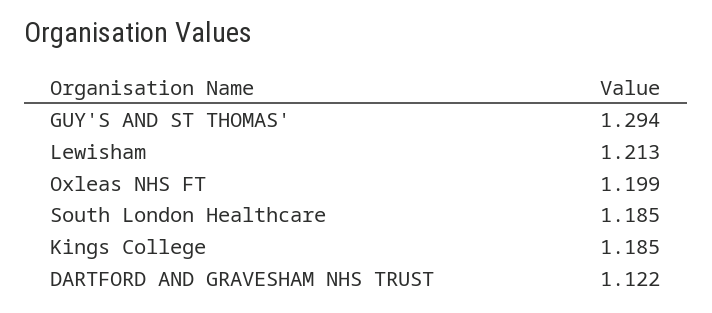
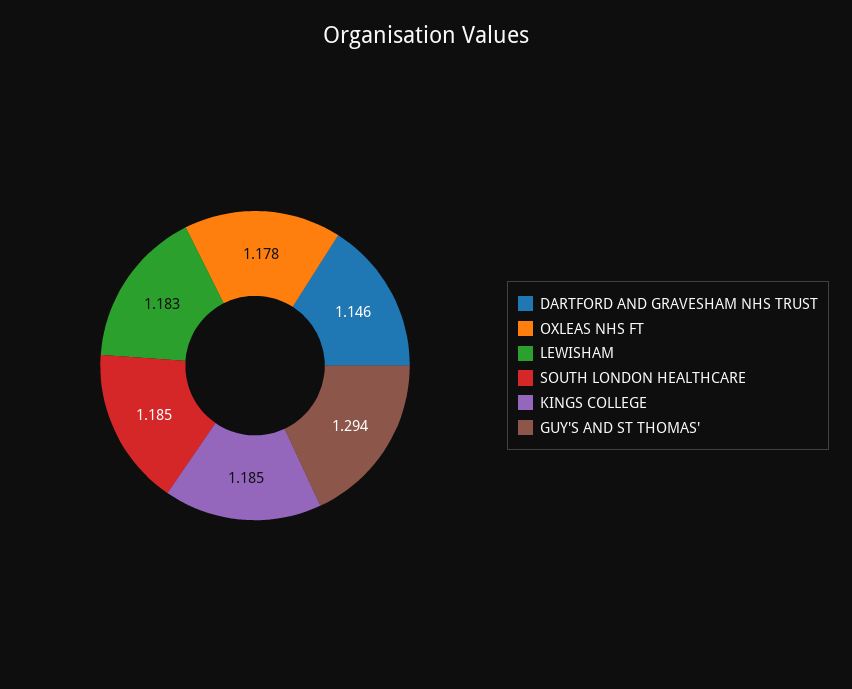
  {
    "GUY'S AND ST THOMAS'": 1.294,
-   "Lewisham": 1.213,
+   "Lewisham": 1.183,
-   "Oxleas NHS FT": 1.199,
+   "Oxleas NHS FT": 1.178,
    "South London Healthcare": 1.185,
    "Kings College": 1.185,
-   "DARTFORD AND GRAVESHAM NHS TRUST": 1.122
+   "DARTFORD AND GRAVESHAM NHS TRUST": 1.146
  }

